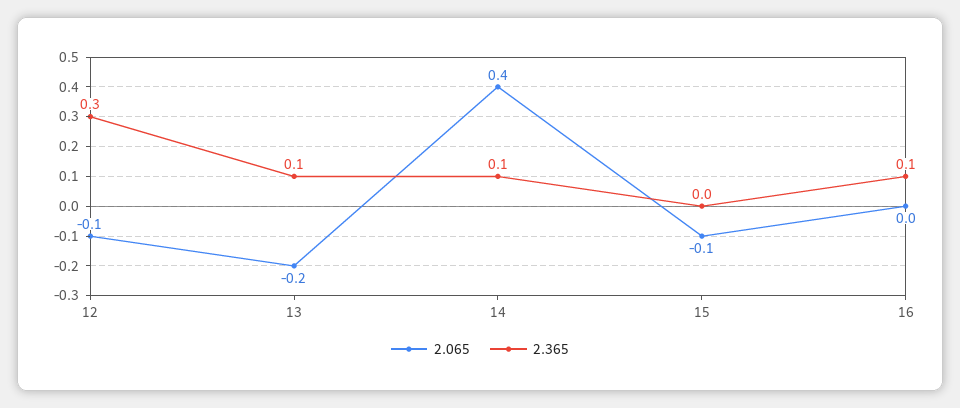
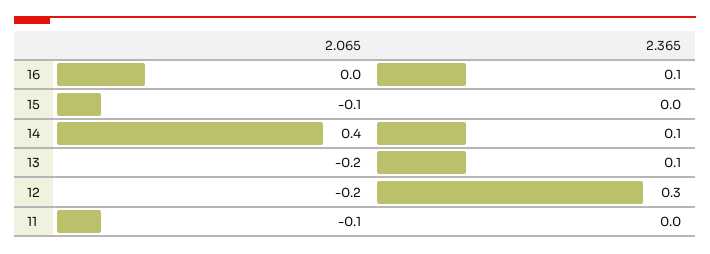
  {
    "2.065": {
-     "12": -0.1,
+     "12": -0.2,
      "13": -0.2,
      "14": 0.4,
      "15": -0.1,
-     "16": 0
+     "16": 0,
+     "11": -0.1
    },
    "2.365": {
      "12": 0.3,
      "13": 0.1,
      "14": 0.1,
      "15": 0,
-     "16": 0.1
+     "16": 0.1,
+     "11": 0
    }
  }

